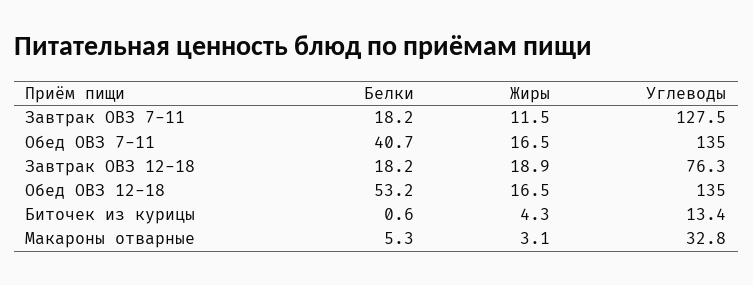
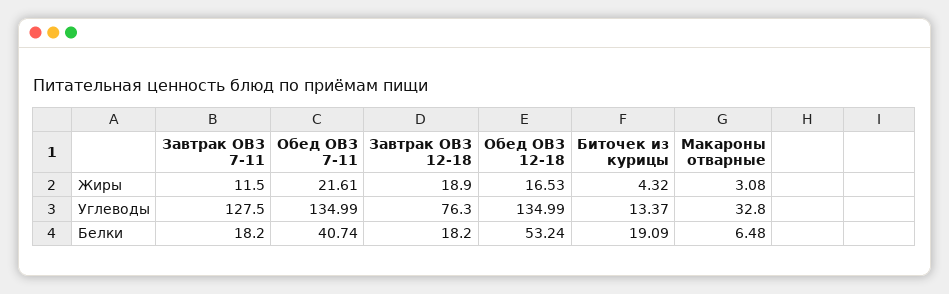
  {
    "Белки": {
      "Завтрак ОВЗ 7-11": 18.2,
      "Обед ОВЗ 7-11": 40.74,
      "Завтрак ОВЗ 12-18": 18.2,
      "Обед ОВЗ 12-18": 53.24,
-     "Биточек из курицы": 0.6,
+     "Биточек из курицы": 19.09,
-     "Макароны отварные": 5.3
+     "Макароны отварные": 6.48
    },
    "Жиры": {
      "Завтрак ОВЗ 7-11": 11.5,
-     "Обед ОВЗ 7-11": 16.5,
+     "Обед ОВЗ 7-11": 21.61,
      "Завтрак ОВЗ 12-18": 18.9,
      "Обед ОВЗ 12-18": 16.53,
      "Биточек из курицы": 4.32,
      "Макароны отварные": 3.08
    },
    "Углеводы": {
      "Завтрак ОВЗ 7-11": 127.5,
      "Обед ОВЗ 7-11": 134.99,
      "Завтрак ОВЗ 12-18": 76.3,
      "Обед ОВЗ 12-18": 134.99,
      "Биточек из курицы": 13.37,
      "Макароны отварные": 32.8
    }
  }

